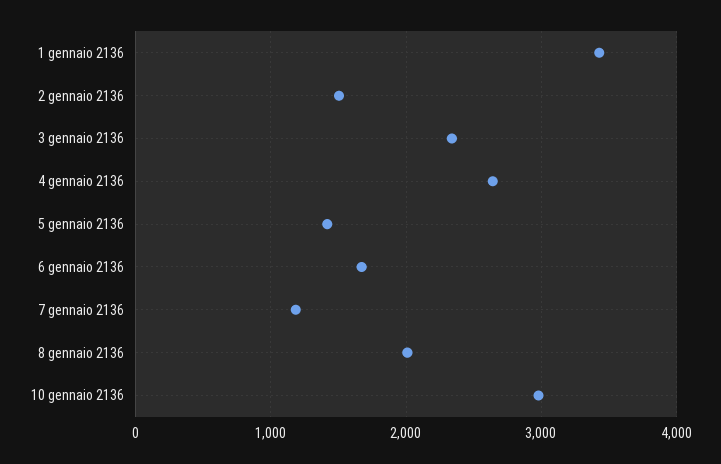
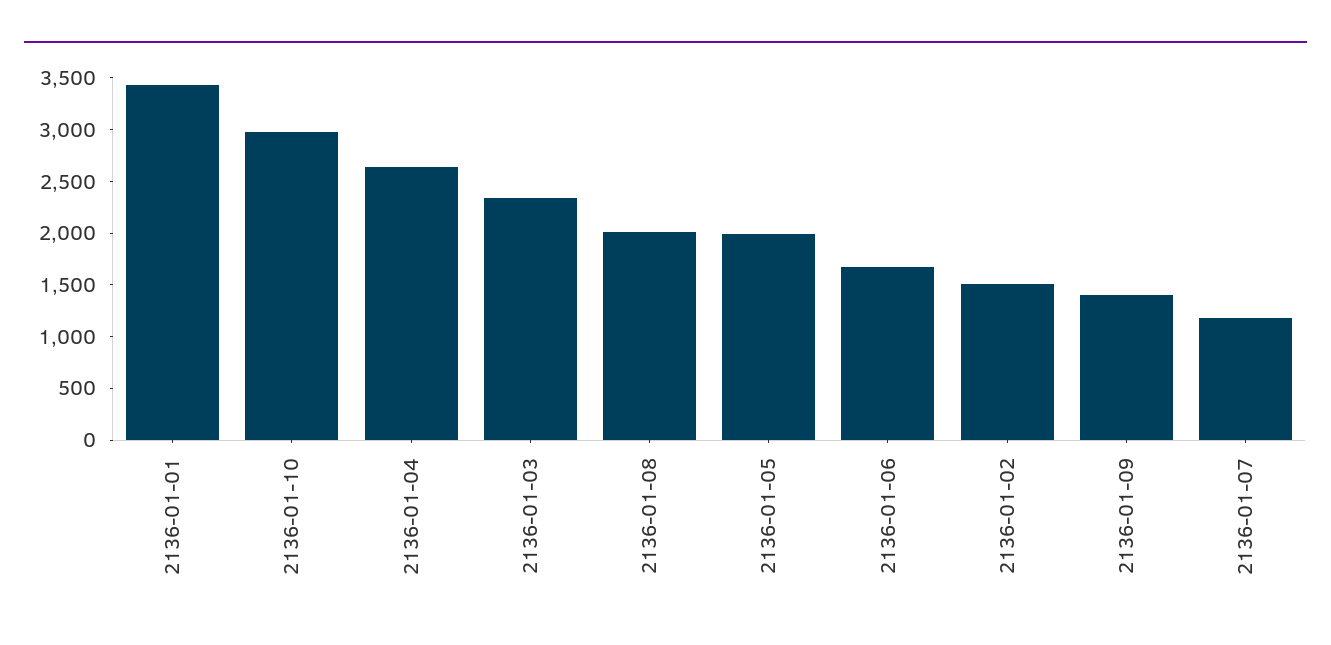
  {
    "1 gennaio 2136": 3400,
    "2 gennaio 2136": 1500,
    "3 gennaio 2136": 2300,
    "4 gennaio 2136": 2600,
-   "5 gennaio 2136": 1400,
+   "5 gennaio 2136": 2000,
    "6 gennaio 2136": 1700,
    "7 gennaio 2136": 1200,
    "8 gennaio 2136": 2000,
-   "10 gennaio 2136": 3000
+   "10 gennaio 2136": 3000,
+   "2136-01-09": 1400
  }

